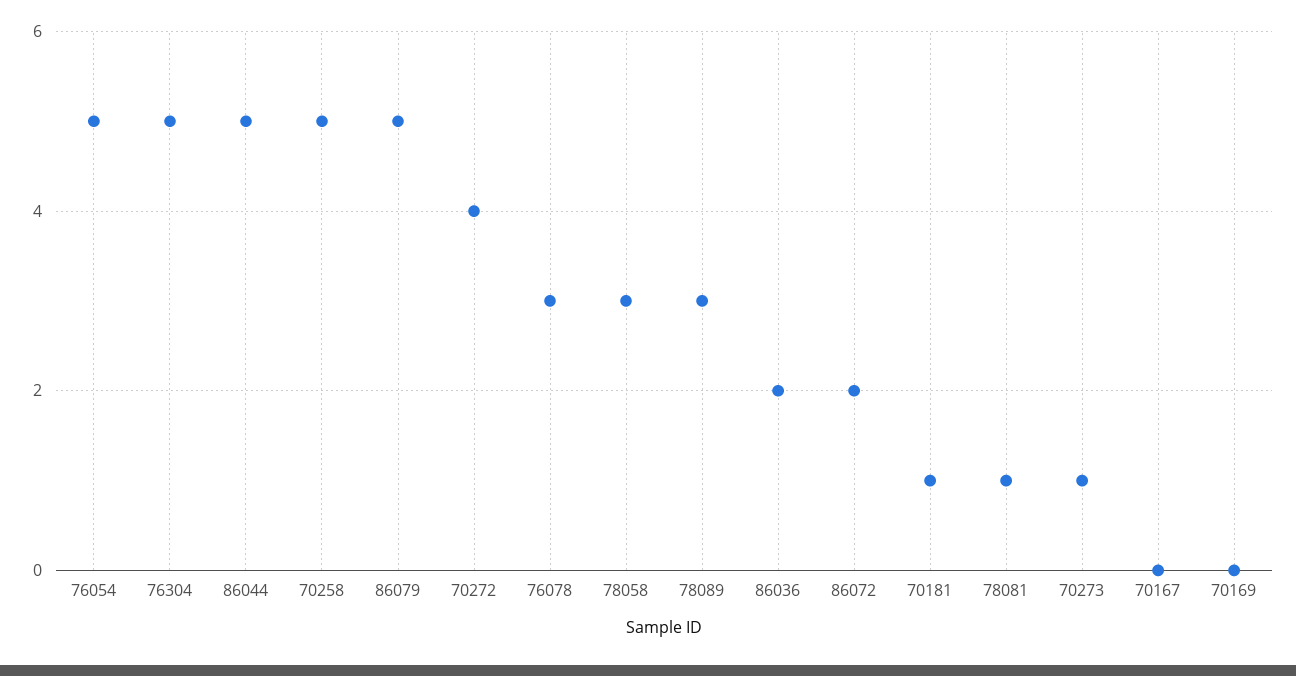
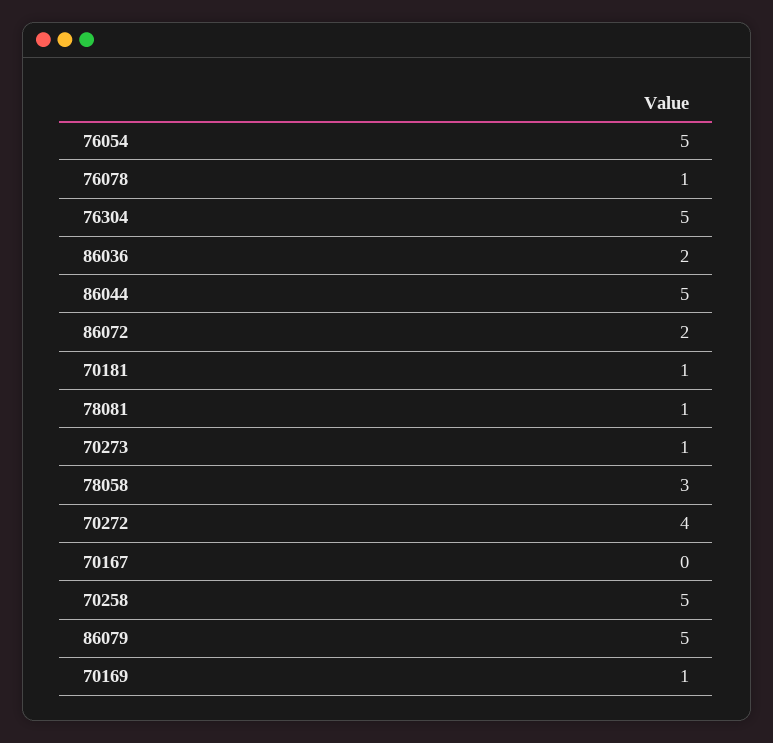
  {
    "76054": 5,
    "76304": 5,
    "86044": 5,
    "70258": 5,
    "86079": 5,
    "70272": 4,
-   "76078": 3,
+   "76078": 1,
    "78058": 3,
-   "78089": 3,
    "86036": 2,
    "86072": 2,
    "70181": 1,
    "78081": 1,
    "70273": 1,
    "70167": 0,
-   "70169": 0
+   "70169": 1
  }

